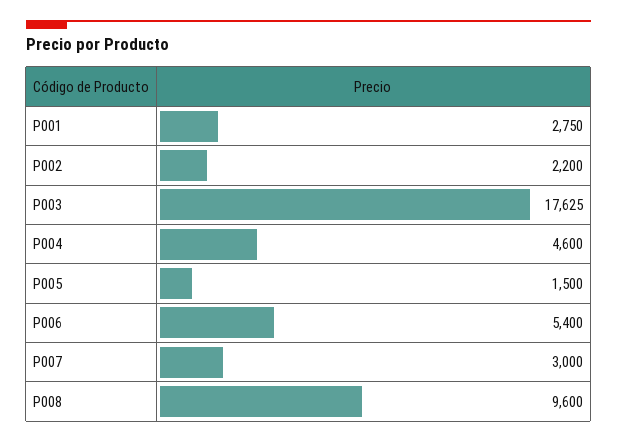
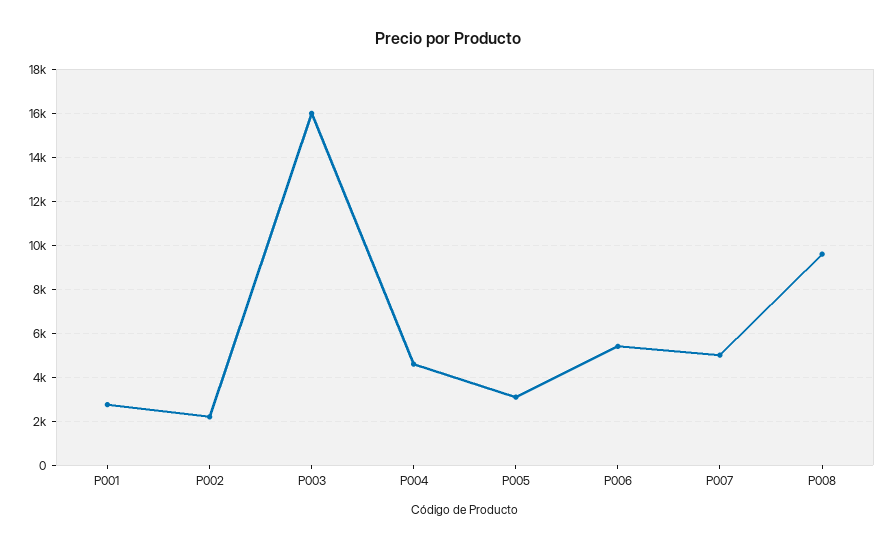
  {
    "P001": 2750,
    "P002": 2200,
-   "P003": 17625,
+   "P003": 16000,
    "P004": 4600,
-   "P005": 1500,
+   "P005": 3000,
    "P006": 5400,
-   "P007": 3000,
+   "P007": 5000,
    "P008": 9600
  }

